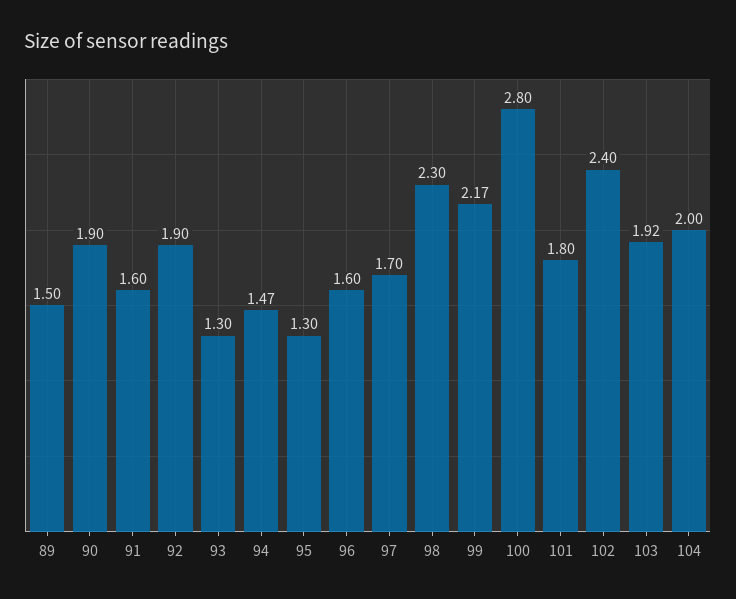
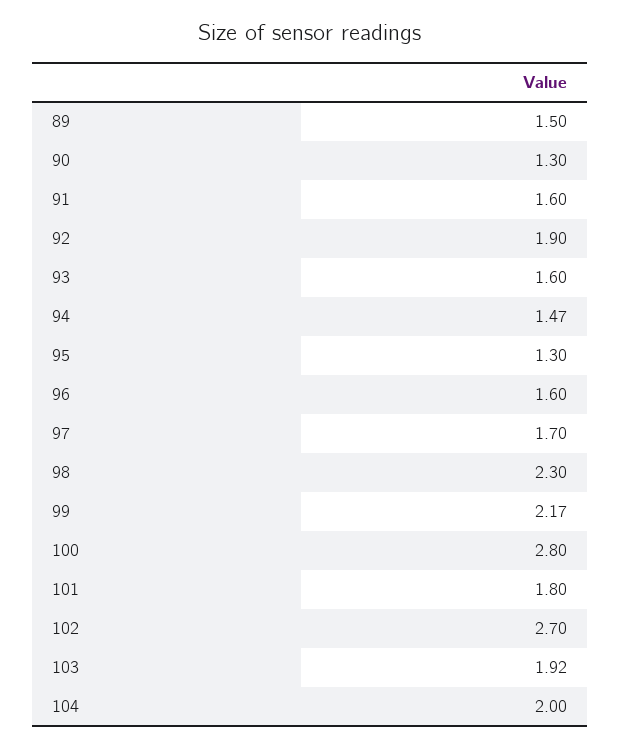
  {
    "89": 1.5,
-   "90": 1.9,
+   "90": 1.3,
    "91": 1.6,
    "92": 1.9,
-   "93": 1.3,
+   "93": 1.6,
    "94": 1.47,
    "95": 1.3,
    "96": 1.6,
    "97": 1.7,
    "98": 2.3,
    "99": 2.17,
    "100": 2.8,
    "101": 1.8,
-   "102": 2.4,
+   "102": 2.7,
    "103": 1.92,
    "104": 2
  }

